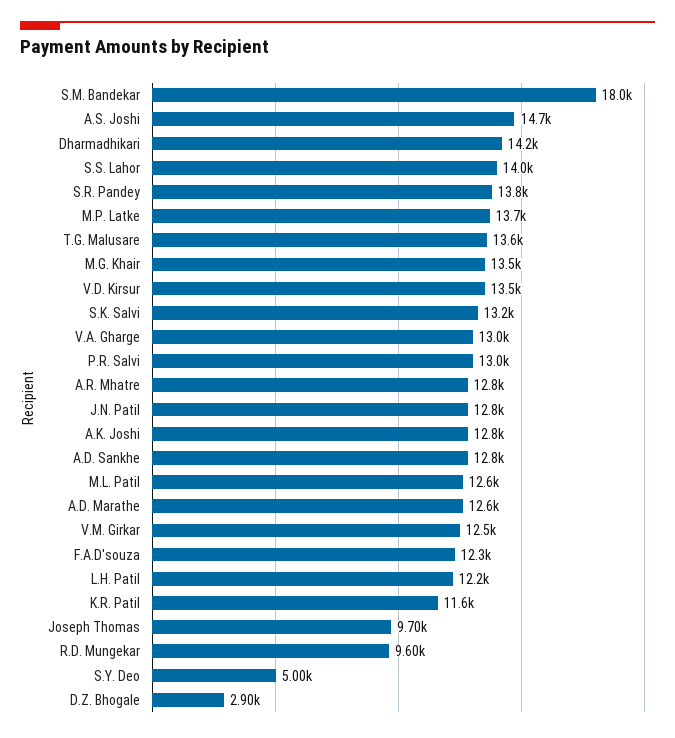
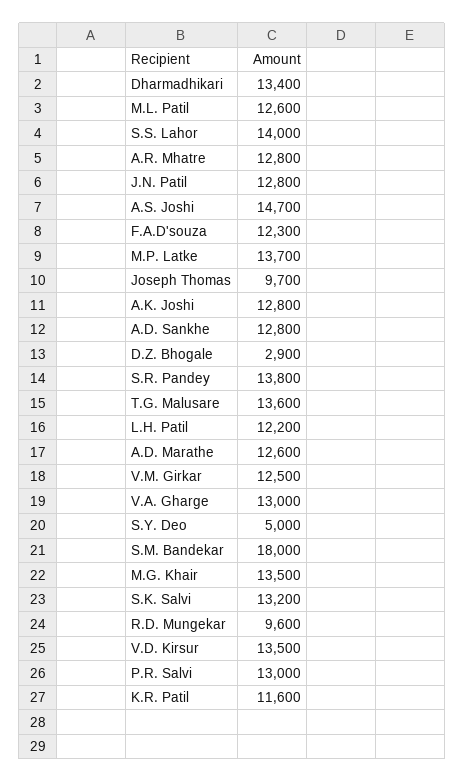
  {
    "S.M. Bandekar": 18000,
    "A.S. Joshi": 14700,
-   "Dharmadhikari": 14200,
+   "Dharmadhikari": 13400,
    "S.S. Lahor": 14000,
    "S.R. Pandey": 13800,
    "M.P. Latke": 13700,
    "T.G. Malusare": 13600,
    "M.G. Khair": 13500,
    "V.D. Kirsur": 13500,
    "S.K. Salvi": 13200,
    "V.A. Gharge": 13000,
    "P.R. Salvi": 13000,
    "A.R. Mhatre": 12800,
    "J.N. Patil": 12800,
    "A.K. Joshi": 12800,
    "A.D. Sankhe": 12800,
    "M.L. Patil": 12600,
    "A.D. Marathe": 12600,
    "V.M. Girkar": 12500,
    "F.A.D'souza": 12300,
    "L.H. Patil": 12200,
    "K.R. Patil": 11600,
    "Joseph Thomas": 9700,
    "R.D. Mungekar": 9600,
    "S.Y. Deo": 5000,
    "D.Z. Bhogale": 2900
  }

